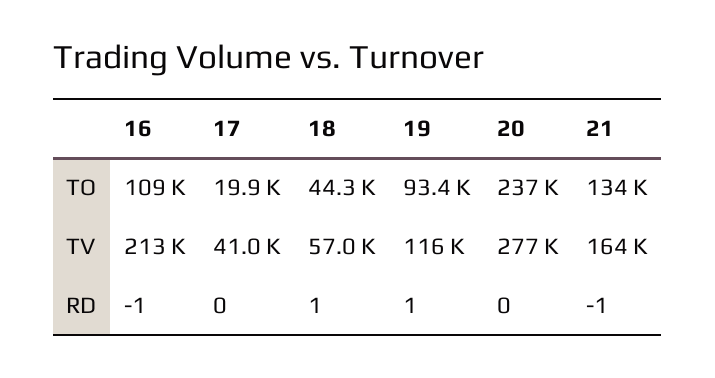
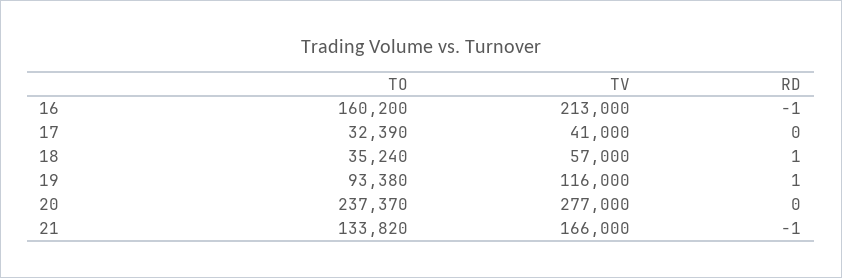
  {
    "16": {
-     "TO": 109000,
+     "TO": 160200,
      "TV": 213000,
      "RD": -1
    },
    "17": {
-     "TO": 19900,
+     "TO": 32390,
      "TV": 41000,
      "RD": 0
    },
    "18": {
-     "TO": 44300,
+     "TO": 35240,
      "TV": 57000,
      "RD": 1
    },
    "19": {
      "TO": 93380,
      "TV": 116000,
      "RD": 1
    },
    "20": {
      "TO": 237370,
      "TV": 277000,
      "RD": 0
    },
    "21": {
      "TO": 133820,
-     "TV": 164000,
+     "TV": 166000,
      "RD": -1
    }
  }

